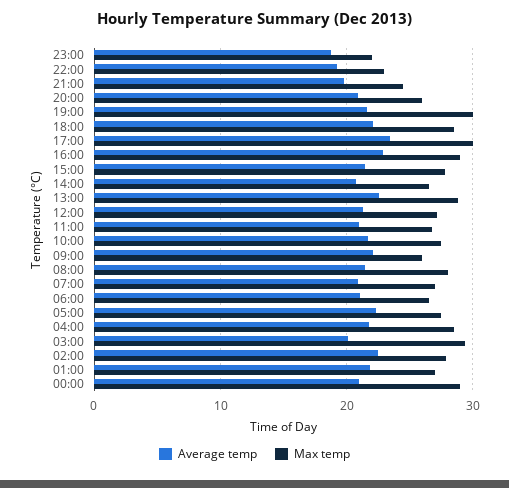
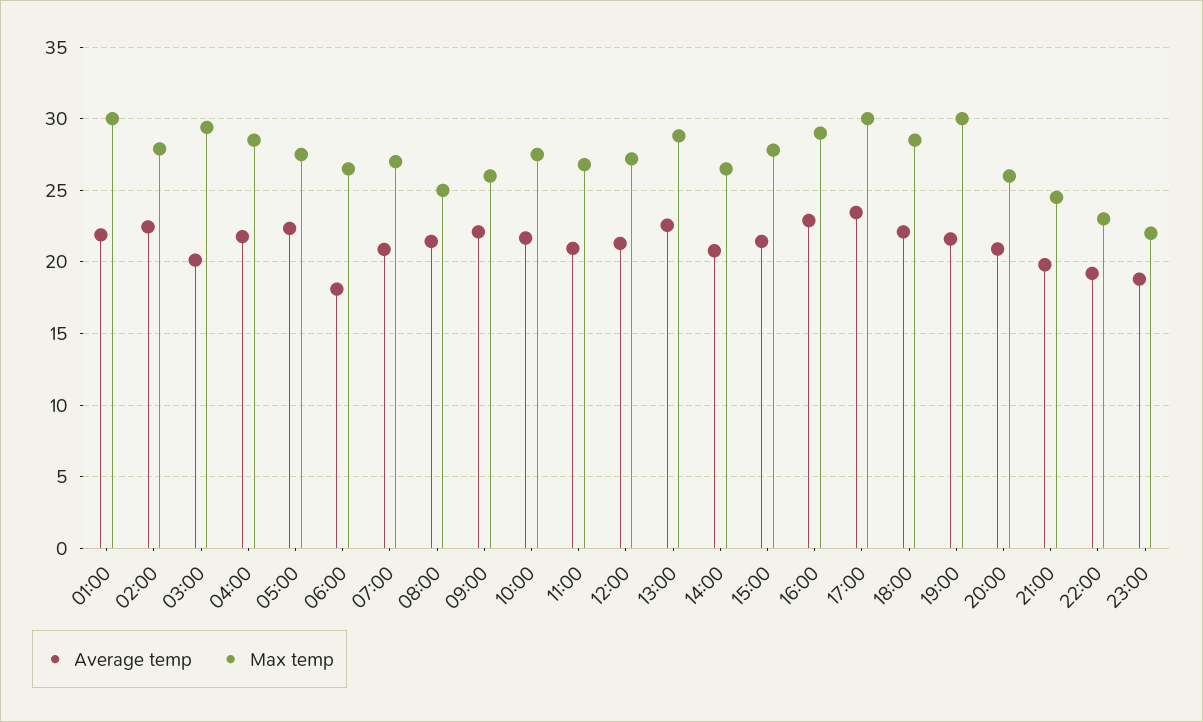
  {
    "Average temp": {
      "23:00": 19,
      "22:00": 19,
      "21:00": 20,
      "20:00": 21,
      "19:00": 21.5,
      "18:00": 22,
      "17:00": 23.5,
      "16:00": 23,
      "15:00": 21.5,
      "14:00": 21,
      "13:00": 22.5,
      "12:00": 21.5,
      "11:00": 21,
      "10:00": 21.5,
      "09:00": 22,
      "08:00": 21.5,
      "07:00": 21,
-     "06:00": 21,
+     "06:00": 18,
      "05:00": 22.5,
      "04:00": 22,
      "03:00": 20,
      "02:00": 22.5,
-     "01:00": 22,
+     "01:00": 22
-     "00:00": 21
    },
    "Max temp": {
      "23:00": 22,
      "22:00": 23,
      "21:00": 24.5,
      "20:00": 26,
      "19:00": 30,
      "18:00": 28.5,
      "17:00": 30,
      "16:00": 29,
      "15:00": 28,
      "14:00": 26.5,
      "13:00": 29,
      "12:00": 27,
      "11:00": 27,
      "10:00": 27.5,
      "09:00": 26,
-     "08:00": 28,
+     "08:00": 25,
      "07:00": 27,
      "06:00": 26.5,
      "05:00": 27.5,
      "04:00": 28.5,
      "03:00": 29.5,
      "02:00": 28,
-     "01:00": 27,
+     "01:00": 30
-     "00:00": 29
    }
  }

